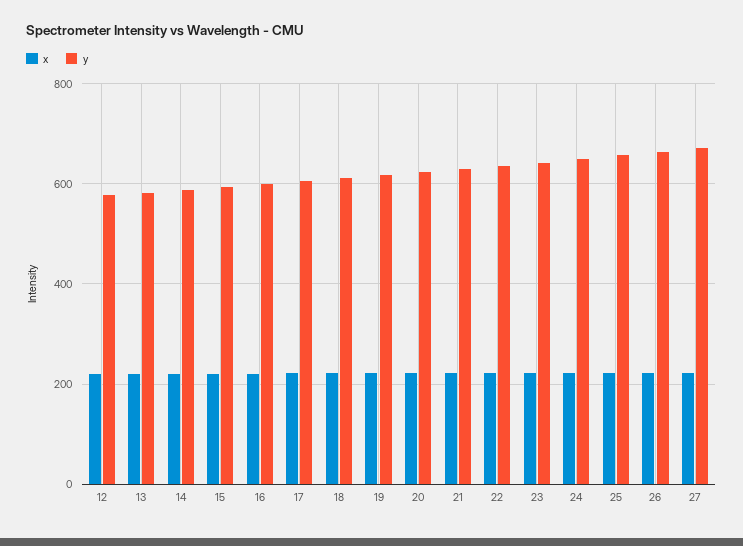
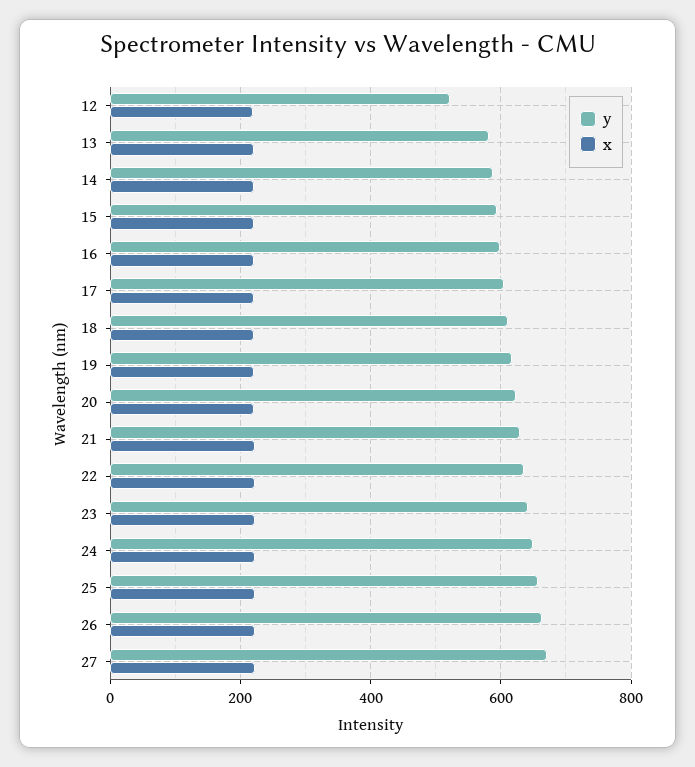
  {
    "x": {
      "12": 220,
      "13": 220,
      "14": 220,
      "15": 220,
      "16": 220,
      "17": 220,
      "18": 220,
      "19": 220,
      "20": 220,
      "21": 220,
      "22": 220,
      "23": 220,
      "24": 220,
      "25": 220,
      "26": 220,
      "27": 220
    },
    "y": {
-     "12": 580,
+     "12": 520,
      "13": 580,
      "14": 580,
      "15": 600,
      "16": 600,
      "17": 600,
      "18": 620,
      "19": 620,
      "20": 620,
      "21": 620,
      "22": 640,
      "23": 640,
      "24": 640,
      "25": 660,
      "26": 660,
      "27": 680
    }
  }

